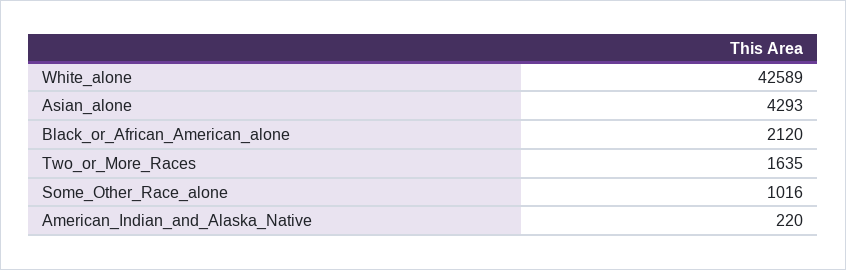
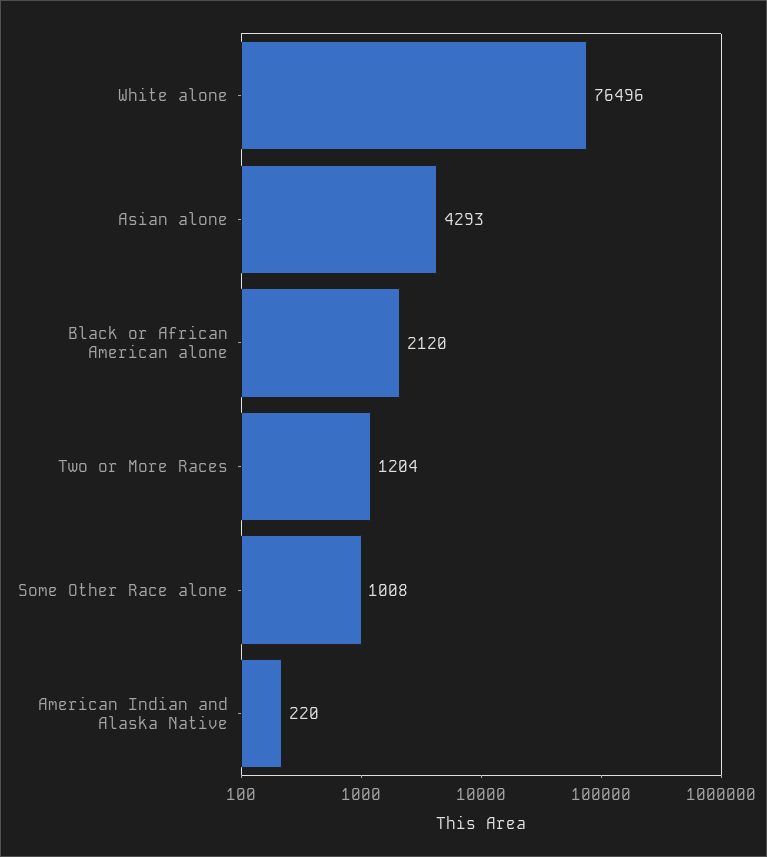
  {
-   "White_alone": 42589,
+   "White_alone": 76496,
    "Asian_alone": 4293,
    "Black_or_African_American_alone": 2120,
-   "Two_or_More_Races": 1635,
+   "Two_or_More_Races": 1204,
-   "Some_Other_Race_alone": 1016,
+   "Some_Other_Race_alone": 1008,
    "American_Indian_and_Alaska_Native": 220
  }

